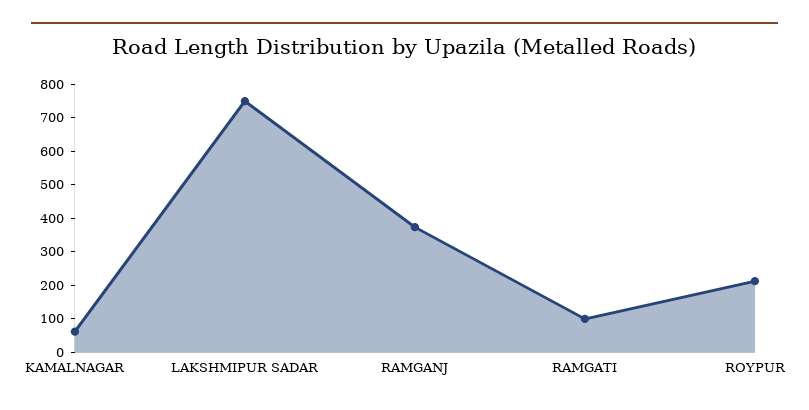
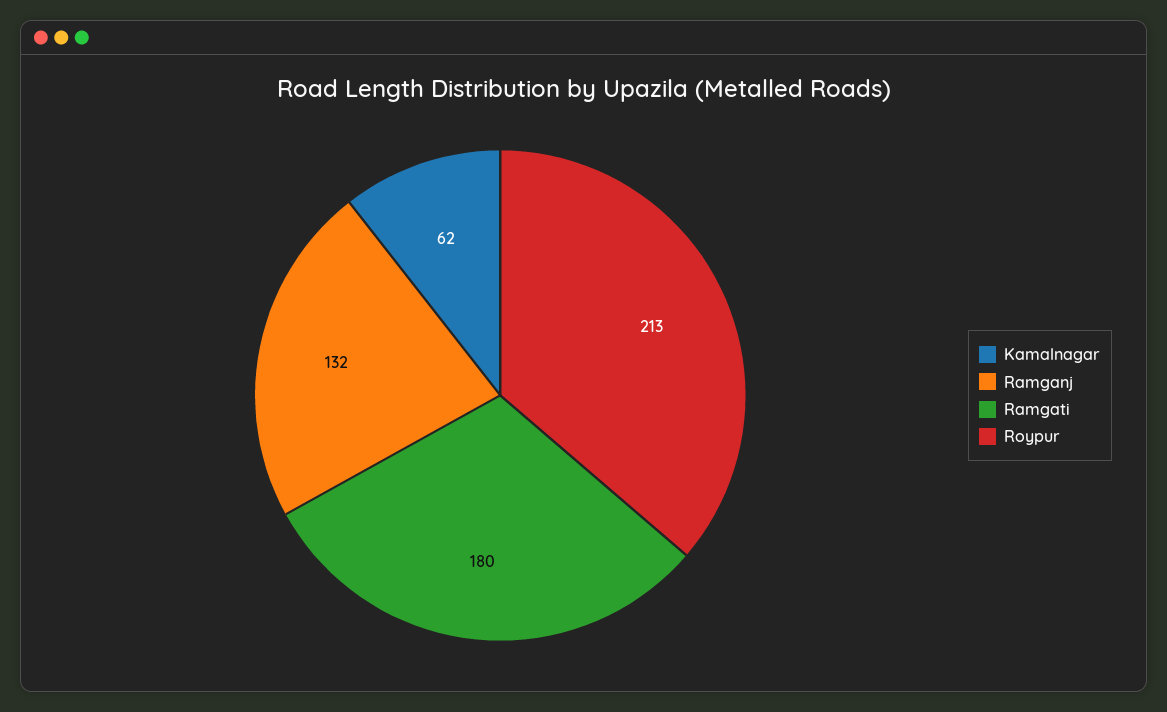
  {
    "KAMALNAGAR": 62,
-   "LAKSHMIPUR SADAR": 750,
-   "RAMGANJ": 375,
+   "RAMGANJ": 132,
-   "RAMGATI": 100,
+   "RAMGATI": 180,
    "ROYPUR": 213
  }

